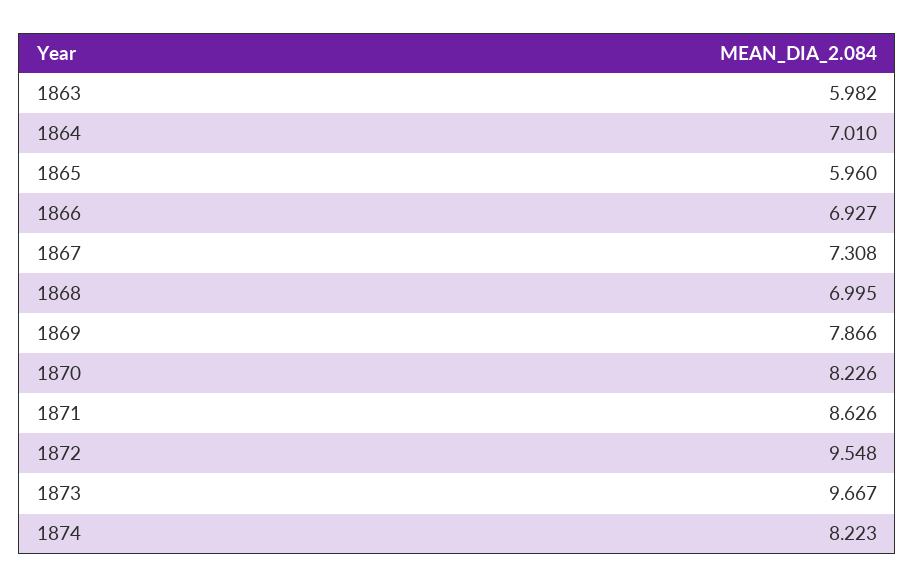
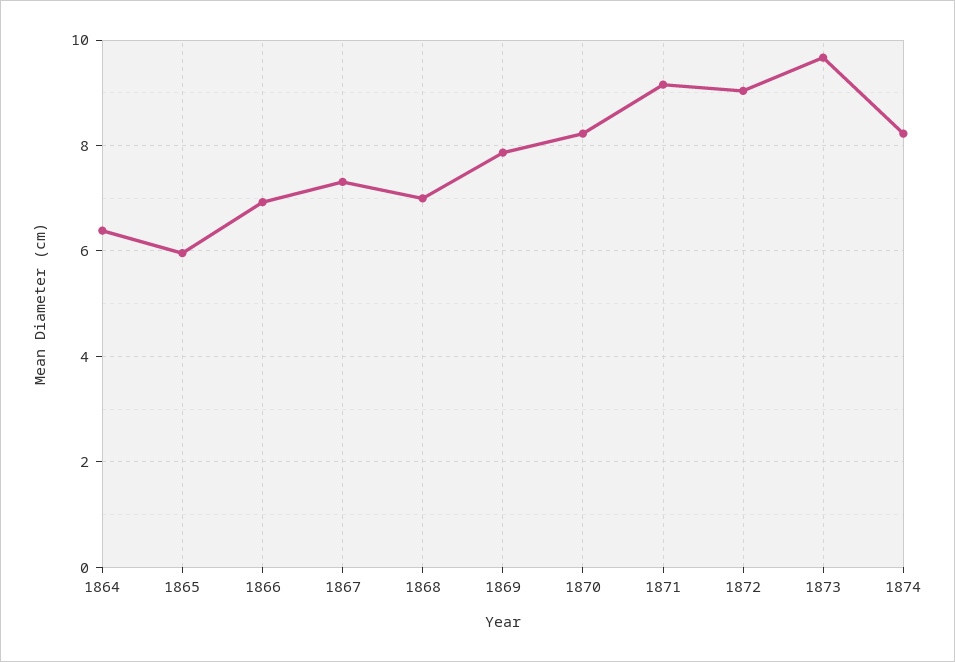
  {
-   "1863": 5.982,
-   "1864": 7.01,
+   "1864": 6.4,
    "1865": 5.96,
    "1866": 6.927,
    "1867": 7.308,
    "1868": 6.995,
    "1869": 7.866,
    "1870": 8.226,
-   "1871": 8.626,
+   "1871": 9.2,
-   "1872": 9.548,
+   "1872": 9,
    "1873": 9.667,
    "1874": 8.223
  }

